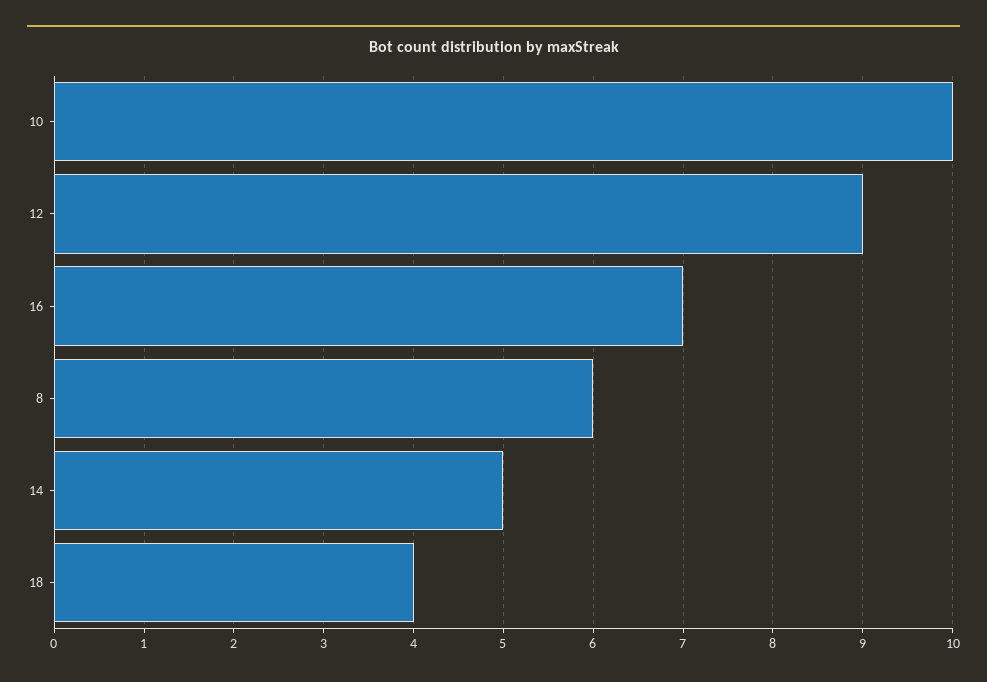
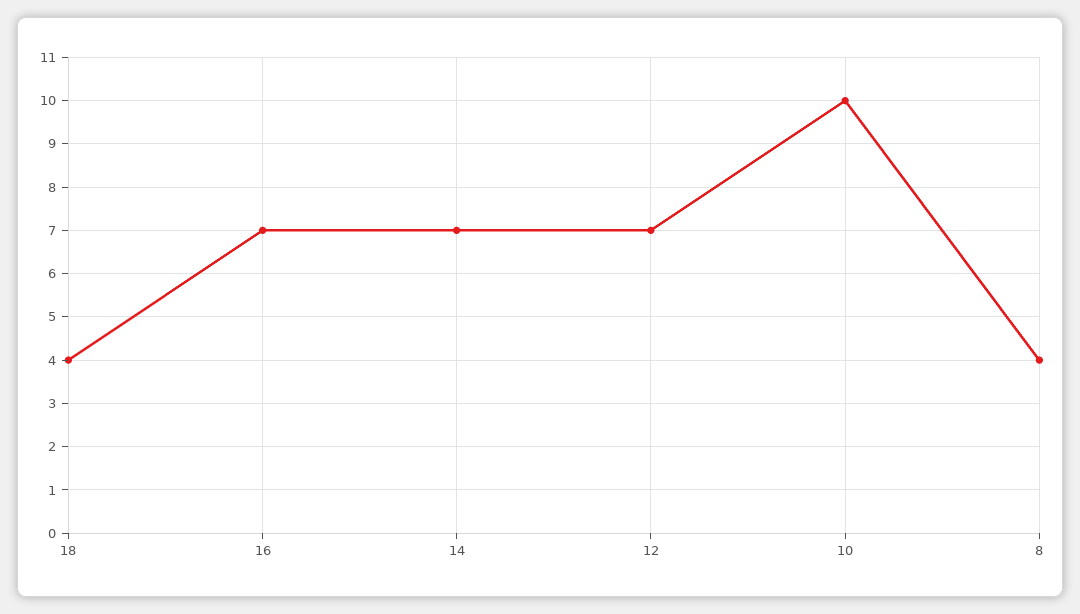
  {
    "10": 10,
-   "12": 9,
+   "12": 7,
    "16": 7,
-   "8": 6,
+   "8": 4,
-   "14": 5,
+   "14": 7,
    "18": 4
  }

